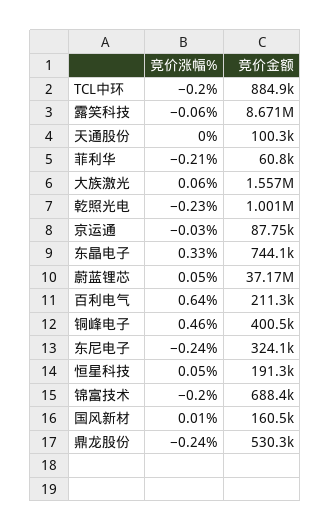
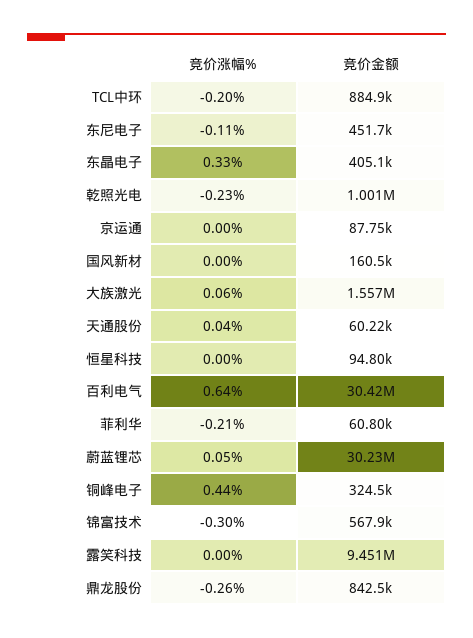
  {
    "竞价涨幅%": {
      "TCL中环": -0.2,
-     "露笑科技": -0.06,
+     "露笑科技": 0,
-     "天通股份": 0,
+     "天通股份": 0.04,
      "菲利华": -0.21,
      "大族激光": 0.06,
      "乾照光电": -0.23,
-     "京运通": -0.03,
+     "京运通": 0,
      "东晶电子": 0.33,
      "蔚蓝锂芯": 0.05,
      "百利电气": 0.64,
-     "铜峰电子": 0.46,
+     "铜峰电子": 0.44,
-     "东尼电子": -0.24,
+     "东尼电子": -0.11,
-     "恒星科技": 0.05,
+     "恒星科技": 0,
-     "锦富技术": -0.2,
+     "锦富技术": -0.3,
-     "国风新材": 0.01,
+     "国风新材": 0,
-     "鼎龙股份": -0.24
+     "鼎龙股份": -0.26
    },
    "竞价金额": {
      "TCL中环": 884900,
-     "露笑科技": 8671000,
+     "露笑科技": 9451000,
-     "天通股份": 100300,
+     "天通股份": 60220,
      "菲利华": 60800,
      "大族激光": 1557000,
      "乾照光电": 1001000,
      "京运通": 87750,
-     "东晶电子": 744100,
+     "东晶电子": 405100,
-     "蔚蓝锂芯": 37170000,
+     "蔚蓝锂芯": 30230000,
-     "百利电气": 211300,
+     "百利电气": 30420000,
-     "铜峰电子": 400500,
+     "铜峰电子": 324500,
-     "东尼电子": 324100,
+     "东尼电子": 451700,
-     "恒星科技": 191300,
+     "恒星科技": 94800,
-     "锦富技术": 688400,
+     "锦富技术": 567900,
      "国风新材": 160500,
-     "鼎龙股份": 530300
+     "鼎龙股份": 842500
    }
  }

